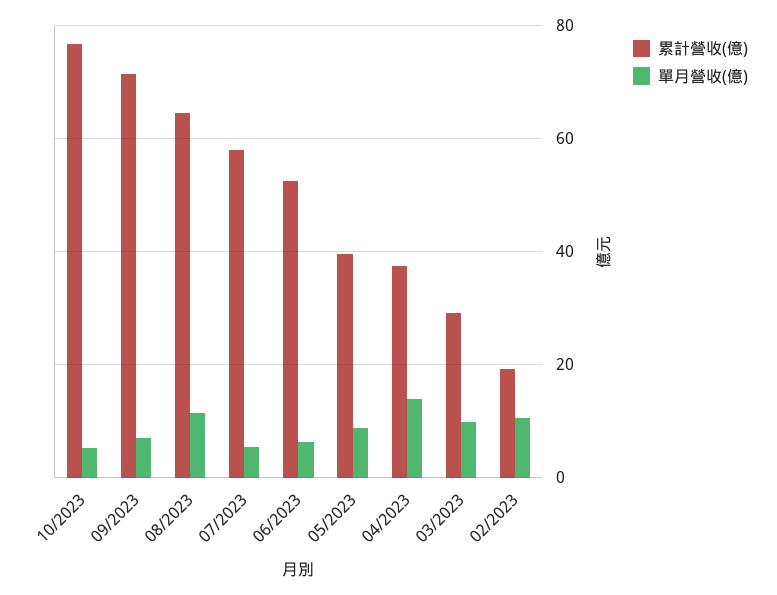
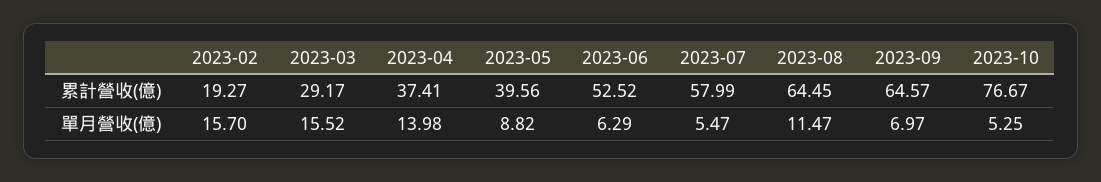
  {
    "累計營收(億)": {
      "10/2023": 76.67,
-     "09/2023": 72,
+     "09/2023": 64.57,
      "08/2023": 64.45,
      "07/2023": 57.99,
      "06/2023": 52.52,
      "05/2023": 39.56,
      "04/2023": 37.41,
      "03/2023": 29.17,
      "02/2023": 19.27
    },
    "單月營收(億)": {
      "10/2023": 5.25,
      "09/2023": 6.97,
      "08/2023": 11.47,
      "07/2023": 5.47,
      "06/2023": 6.29,
      "05/2023": 8.82,
      "04/2023": 13.98,
-     "03/2023": 10,
+     "03/2023": 15.52,
-     "02/2023": 10
+     "02/2023": 15.7
    }
  }

